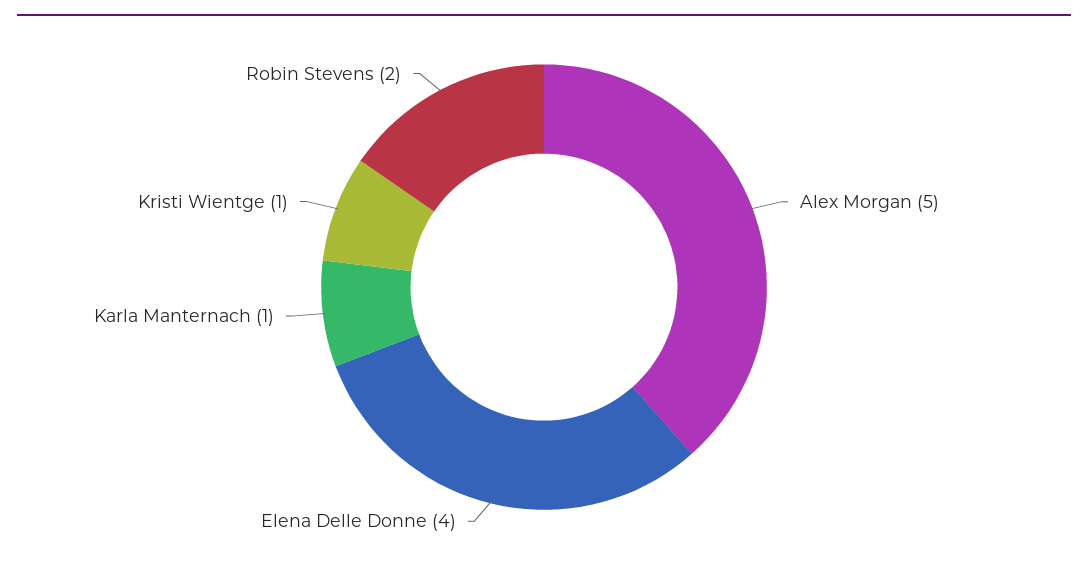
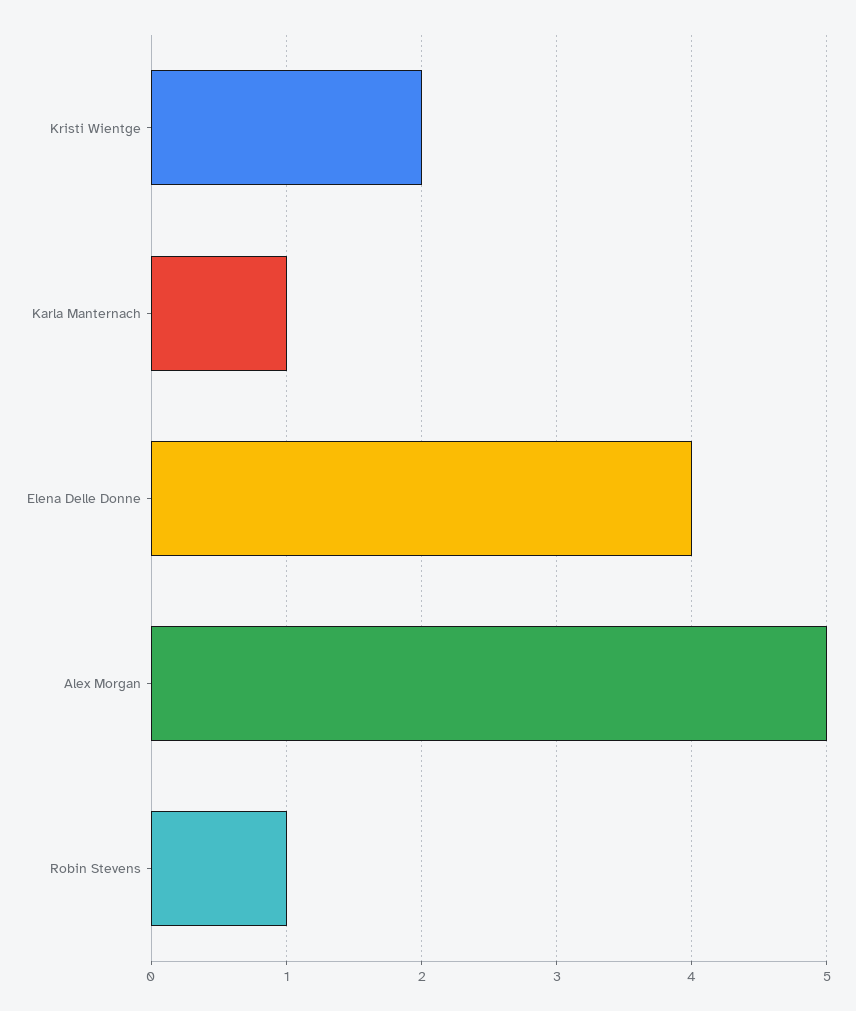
  {
    "Alex Morgan": 5,
    "Elena Delle Donne": 4,
    "Karla Manternach": 1,
-   "Kristi Wientge": 1,
+   "Kristi Wientge": 2,
-   "Robin Stevens": 2
+   "Robin Stevens": 1
  }

